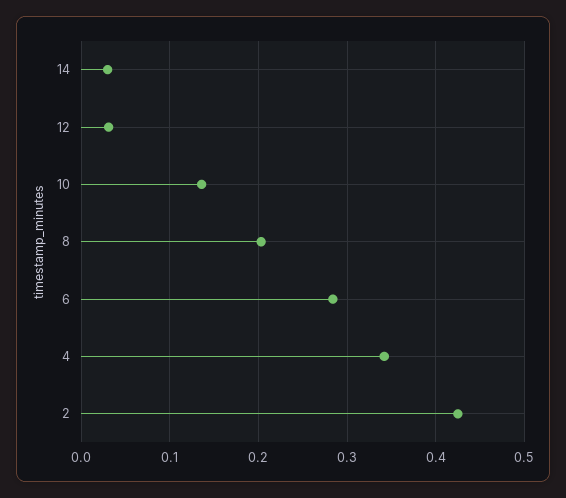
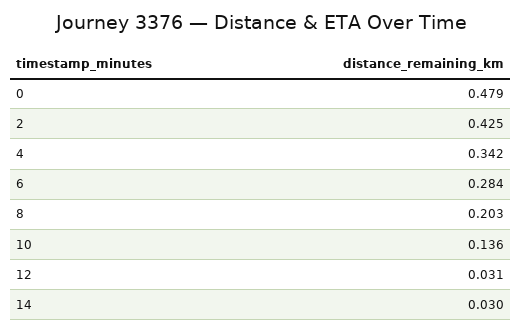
  {
    "14": 0.03,
    "12": 0.031,
    "10": 0.136,
    "8": 0.203,
    "6": 0.284,
    "4": 0.342,
-   "2": 0.425
+   "2": 0.425,
+   "0": 0.479
  }

